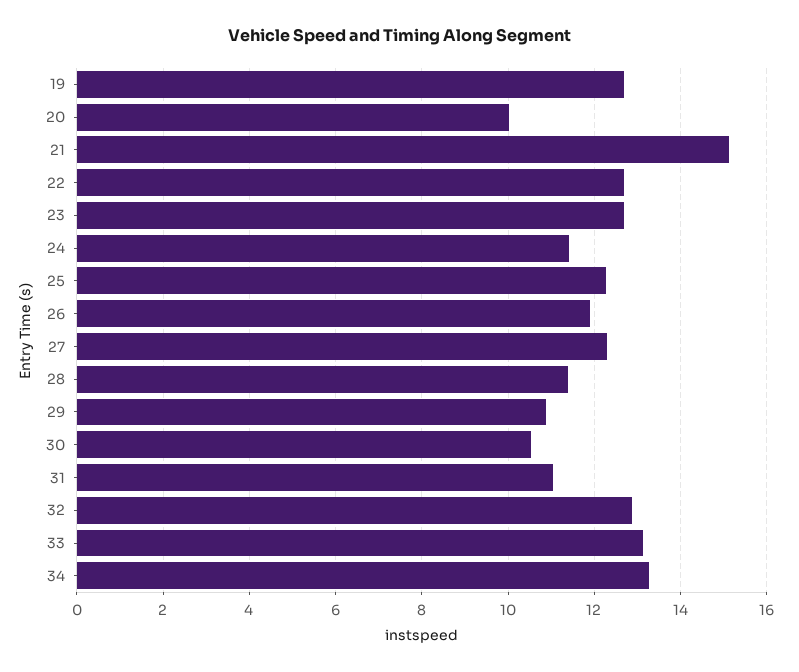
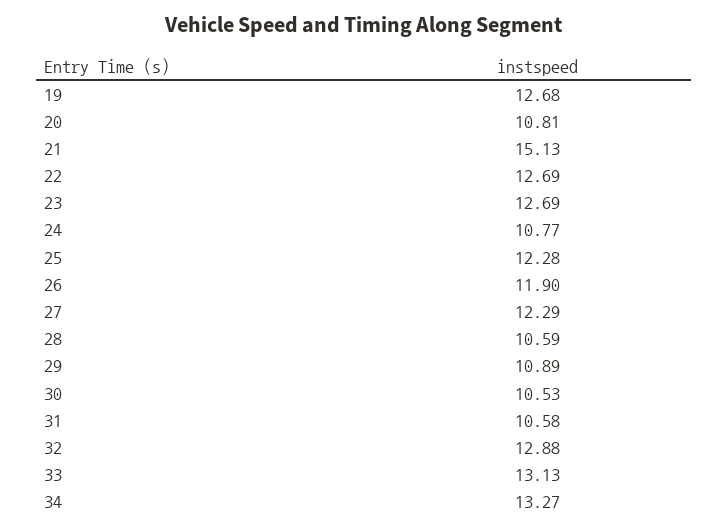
  {
    "19": 12.68,
-   "20": 10,
+   "20": 10.81,
    "21": 15.13,
    "22": 12.69,
    "23": 12.69,
-   "24": 11.4,
+   "24": 10.77,
    "25": 12.28,
    "26": 11.9,
    "27": 12.29,
-   "28": 11.4,
+   "28": 10.59,
    "29": 10.89,
    "30": 10.53,
-   "31": 11,
+   "31": 10.58,
    "32": 12.88,
    "33": 13.13,
    "34": 13.27
  }

